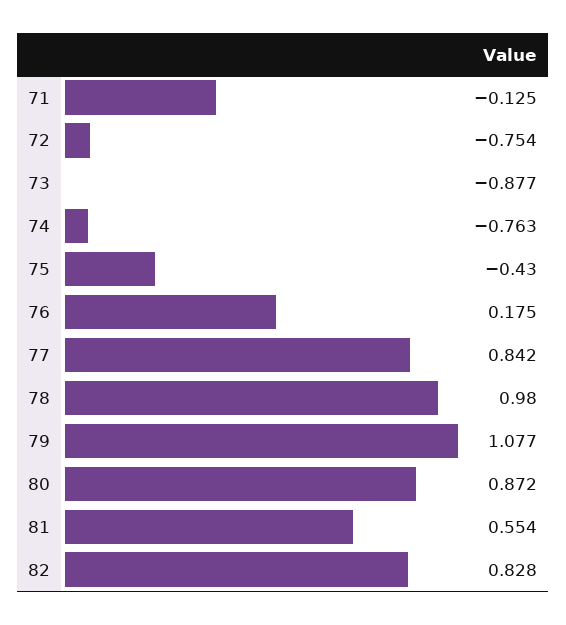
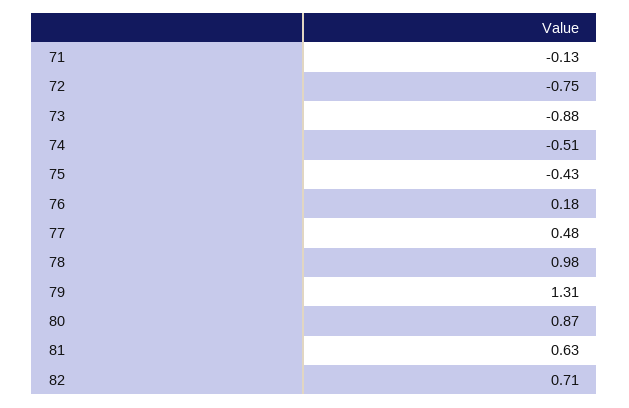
  {
    "71": -0.125,
    "72": -0.754,
    "73": -0.877,
-   "74": -0.763,
+   "74": -0.51,
    "75": -0.43,
    "76": 0.175,
-   "77": 0.842,
+   "77": 0.48,
    "78": 0.98,
-   "79": 1.077,
+   "79": 1.31,
    "80": 0.872,
-   "81": 0.554,
+   "81": 0.63,
-   "82": 0.828
+   "82": 0.71
  }

